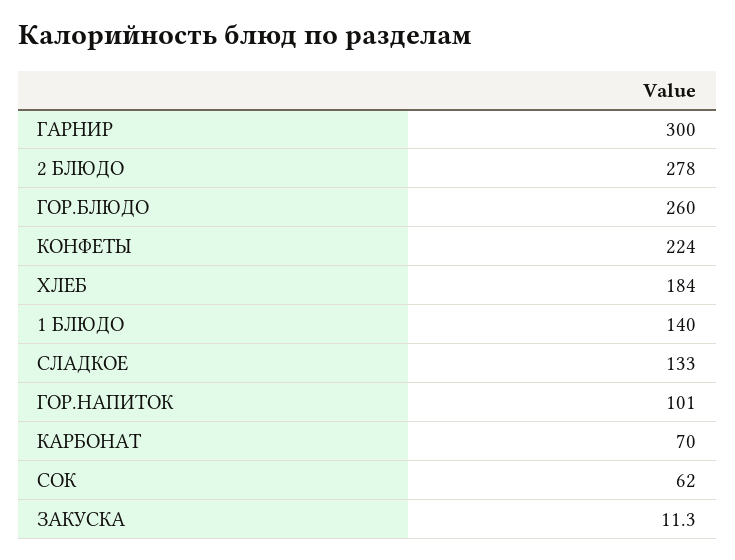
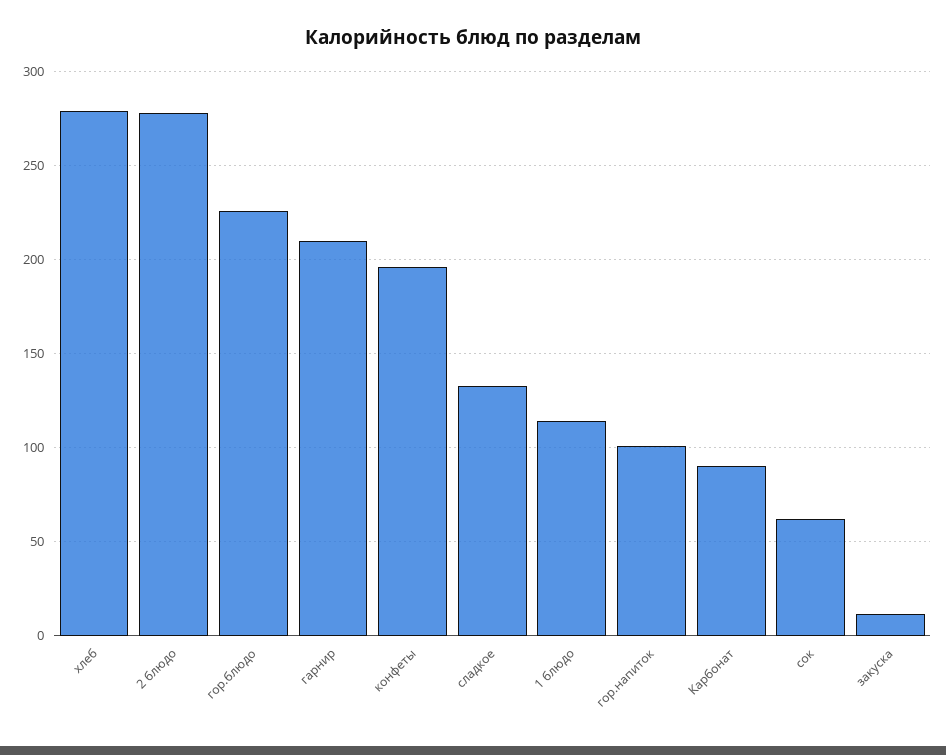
  {
-   "ГАРНИР": 300,
+   "ГАРНИР": 210,
    "2 БЛЮДО": 278,
-   "ГОР.БЛЮДО": 260,
+   "ГОР.БЛЮДО": 225,
-   "КОНФЕТЫ": 224,
+   "КОНФЕТЫ": 195,
-   "ХЛЕБ": 184,
+   "ХЛЕБ": 280,
-   "1 БЛЮДО": 140,
+   "1 БЛЮДО": 115,
    "СЛАДКОЕ": 133,
    "ГОР.НАПИТОК": 101,
-   "КАРБОНАТ": 70,
+   "КАРБОНАТ": 90,
    "СОК": 62,
    "ЗАКУСКА": 11.3
  }

